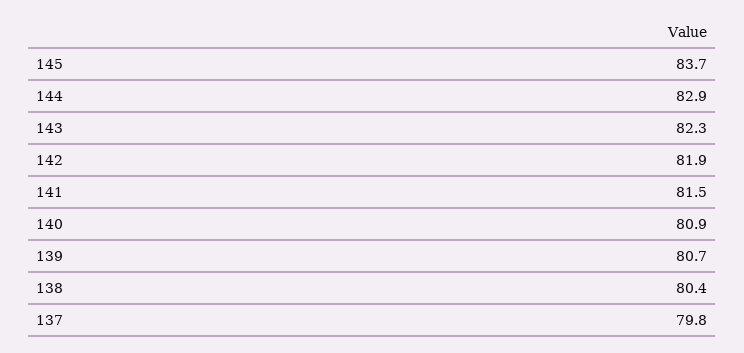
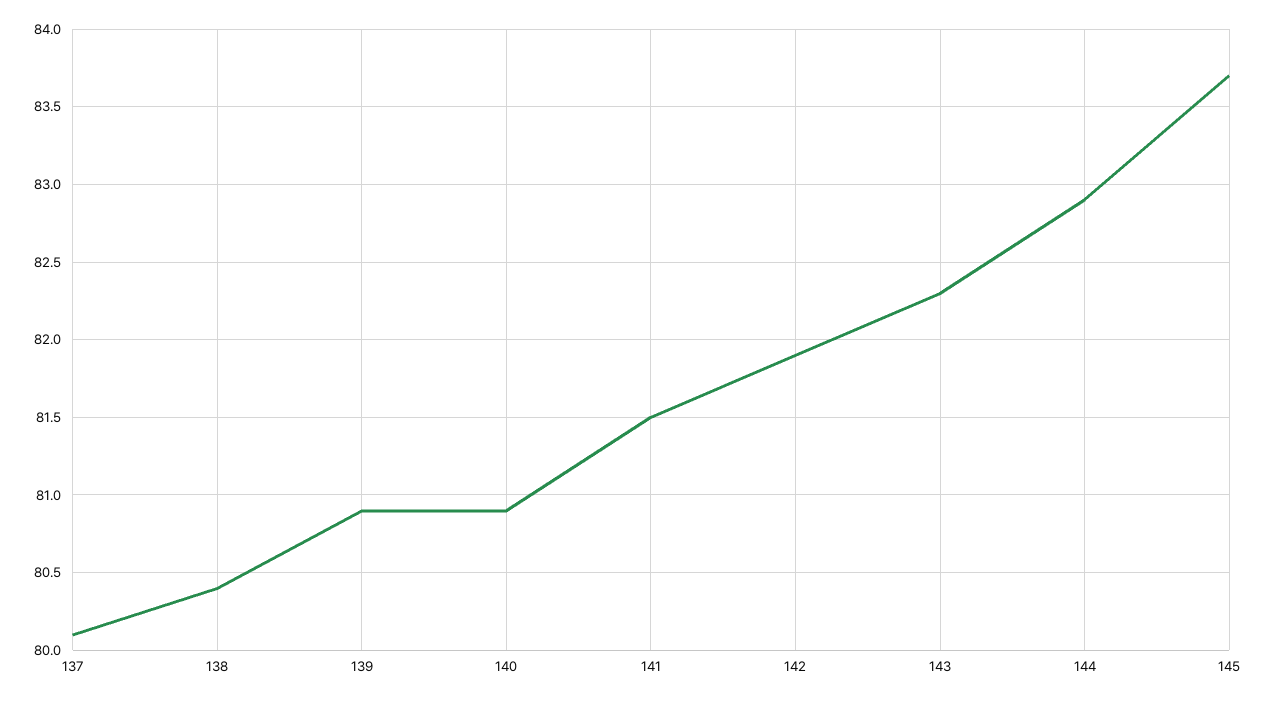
  {
    "145": 83.7,
    "144": 82.9,
    "143": 82.3,
    "142": 81.9,
    "141": 81.5,
    "140": 80.9,
-   "139": 80.7,
+   "139": 80.9,
    "138": 80.4,
-   "137": 79.8
+   "137": 80.1
  }

